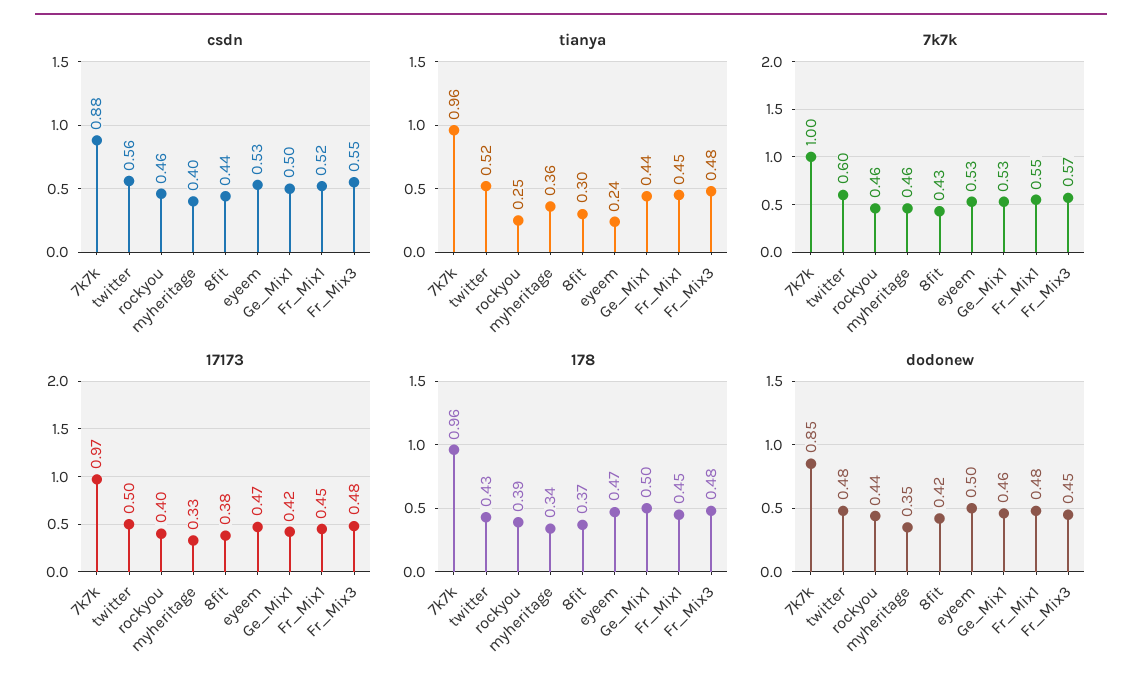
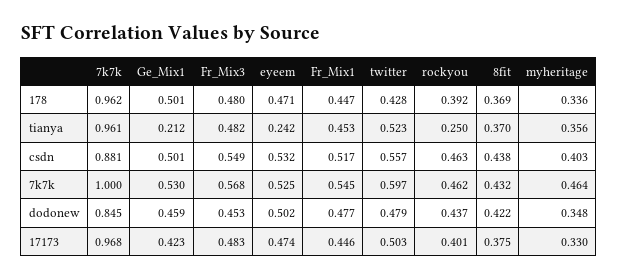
  {
    "csdn": {
      "7k7k": 0.881,
      "twitter": 0.557,
      "rockyou": 0.463,
      "myheritage": 0.403,
      "8fit": 0.438,
      "eyeem": 0.532,
      "Ge_Mix1": 0.501,
      "Fr_Mix1": 0.517,
      "Fr_Mix3": 0.549
    },
    "tianya": {
      "7k7k": 0.961,
      "twitter": 0.523,
      "rockyou": 0.25,
      "myheritage": 0.356,
-     "8fit": 0.3,
+     "8fit": 0.37,
      "eyeem": 0.242,
-     "Ge_Mix1": 0.44,
+     "Ge_Mix1": 0.212,
      "Fr_Mix1": 0.453,
      "Fr_Mix3": 0.482
    },
    "7k7k": {
      "7k7k": 1,
      "twitter": 0.597,
      "rockyou": 0.462,
      "myheritage": 0.464,
      "8fit": 0.432,
      "eyeem": 0.525,
      "Ge_Mix1": 0.53,
      "Fr_Mix1": 0.545,
      "Fr_Mix3": 0.568
    },
    "17173": {
      "7k7k": 0.968,
      "twitter": 0.503,
      "rockyou": 0.401,
      "myheritage": 0.33,
      "8fit": 0.375,
      "eyeem": 0.474,
      "Ge_Mix1": 0.423,
      "Fr_Mix1": 0.446,
      "Fr_Mix3": 0.483
    },
    "178": {
      "7k7k": 0.962,
      "twitter": 0.428,
      "rockyou": 0.392,
      "myheritage": 0.336,
      "8fit": 0.369,
      "eyeem": 0.471,
      "Ge_Mix1": 0.501,
      "Fr_Mix1": 0.447,
      "Fr_Mix3": 0.48
    },
    "dodonew": {
      "7k7k": 0.845,
      "twitter": 0.479,
      "rockyou": 0.437,
      "myheritage": 0.348,
      "8fit": 0.422,
      "eyeem": 0.502,
      "Ge_Mix1": 0.459,
      "Fr_Mix1": 0.477,
      "Fr_Mix3": 0.453
    }
  }

